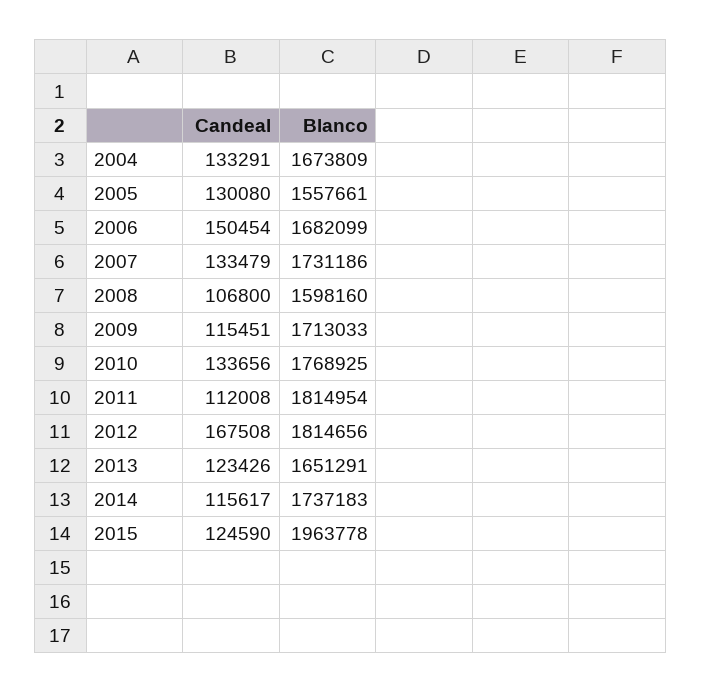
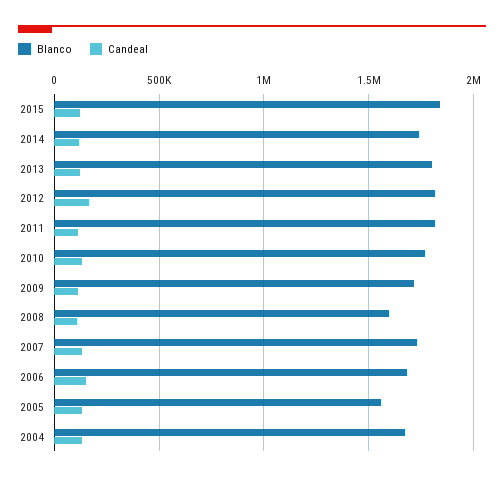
  {
    "Candeal": {
      "2004": 133291,
      "2005": 130080,
      "2006": 150454,
      "2007": 133479,
      "2008": 106800,
      "2009": 115451,
      "2010": 133656,
      "2011": 112008,
      "2012": 167508,
      "2013": 123426,
      "2014": 115617,
      "2015": 124590
    },
    "Blanco": {
      "2004": 1673809,
      "2005": 1557661,
      "2006": 1682099,
      "2007": 1731186,
      "2008": 1598160,
      "2009": 1713033,
      "2010": 1768925,
      "2011": 1814954,
      "2012": 1814656,
-     "2013": 1651291,
+     "2013": 1800000,
      "2014": 1737183,
-     "2015": 1963778
+     "2015": 1850000
    }
  }

